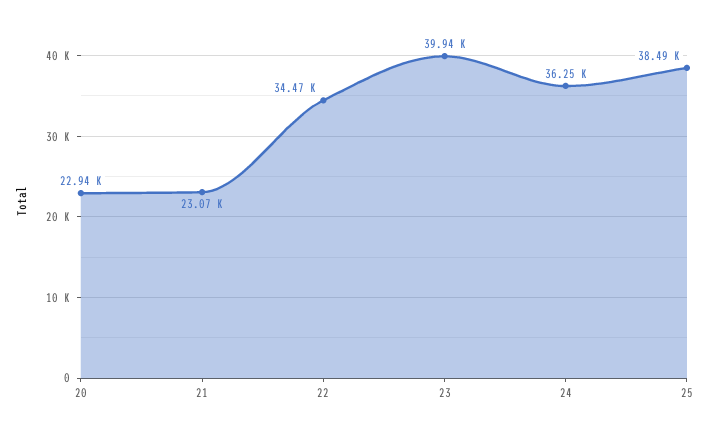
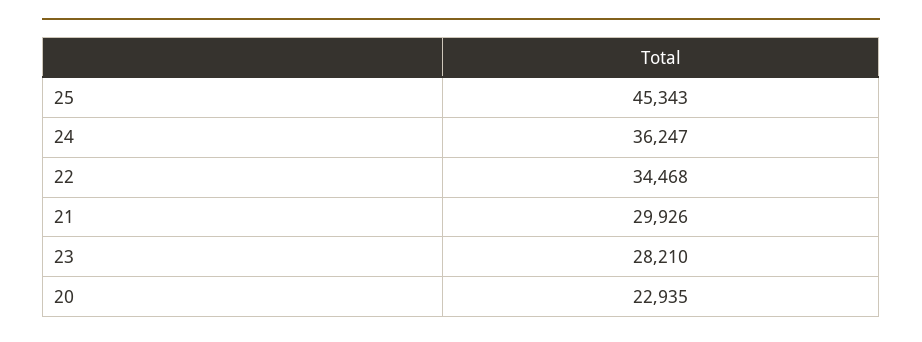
  {
    "20": 22935,
-   "21": 23070,
+   "21": 29926,
    "22": 34468,
-   "23": 39940,
+   "23": 28210,
    "24": 36247,
-   "25": 38490
+   "25": 45343
  }

